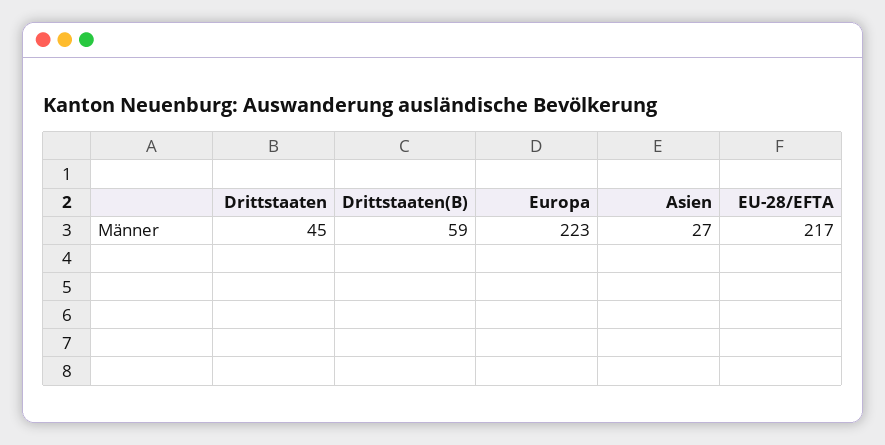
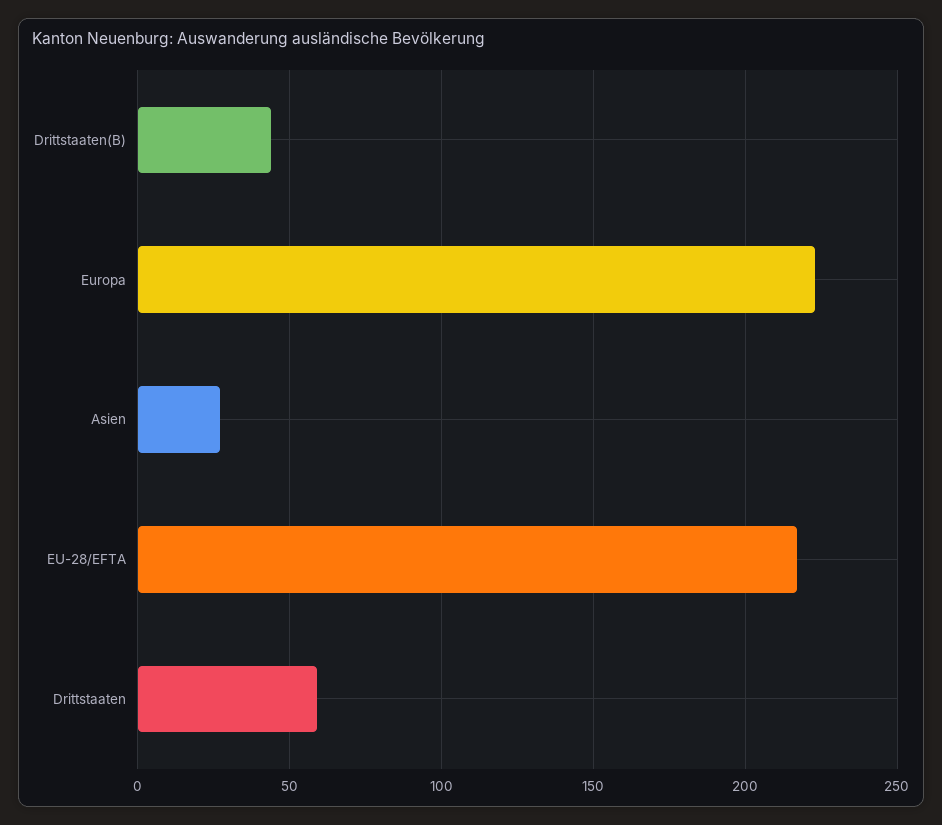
  {
-   "Drittstaaten": 45,
+   "Drittstaaten": 60,
-   "Drittstaaten(B)": 59,
+   "Drittstaaten(B)": 45,
    "Europa": 223,
    "Asien": 27,
    "EU-28/EFTA": 217
  }

